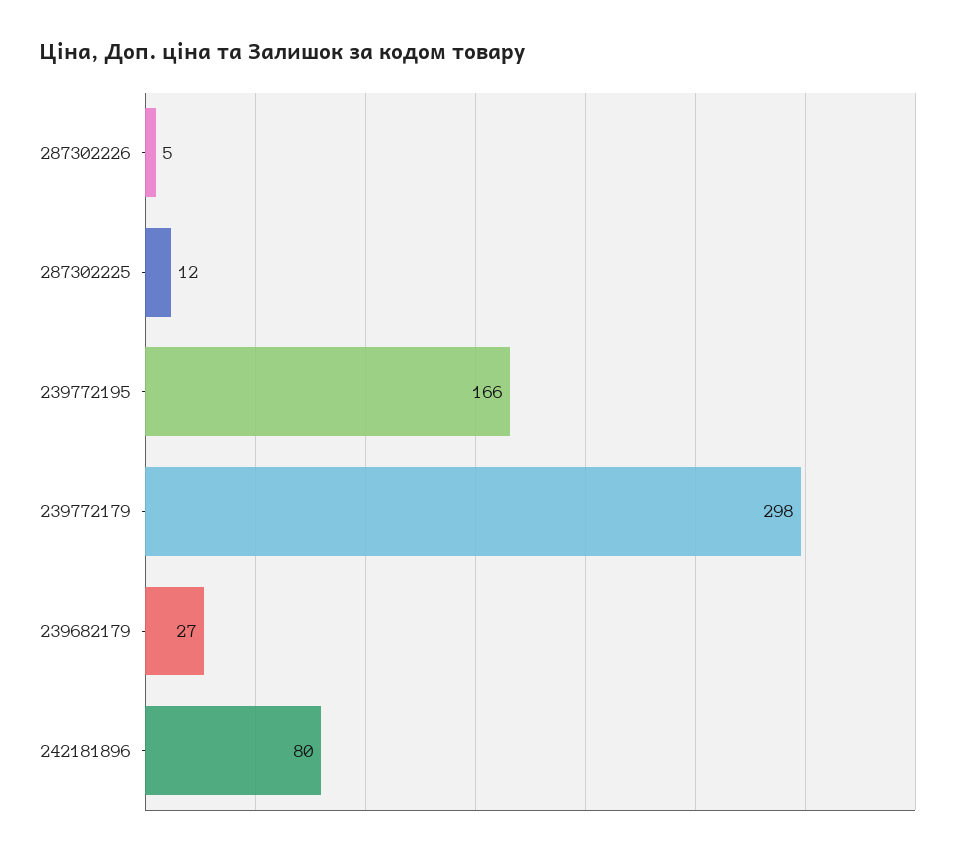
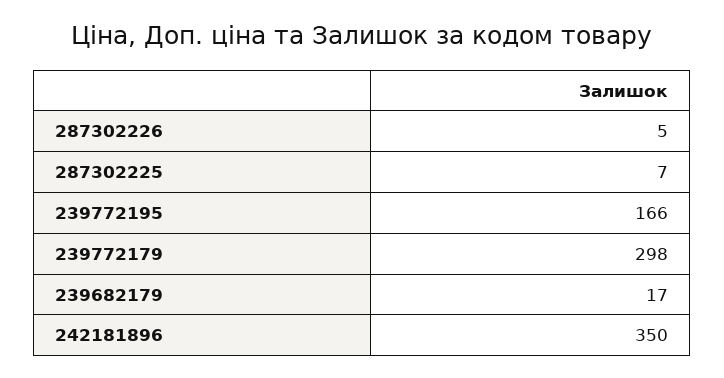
  {
    "287302226": 5,
-   "287302225": 12,
+   "287302225": 7,
    "239772195": 166,
    "239772179": 298,
-   "239682179": 27,
+   "239682179": 17,
-   "242181896": 80
+   "242181896": 350
  }

